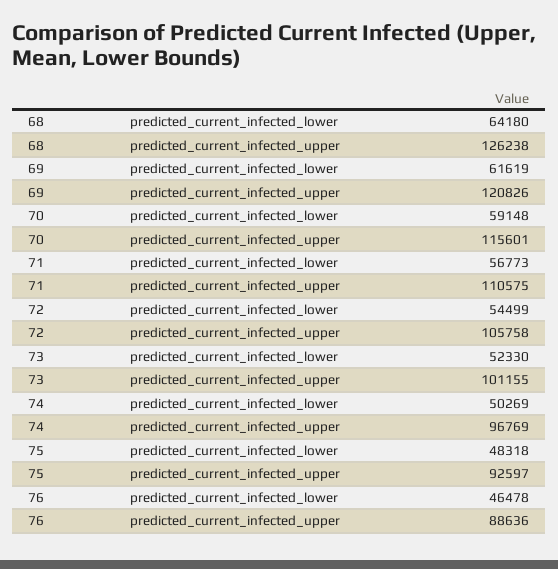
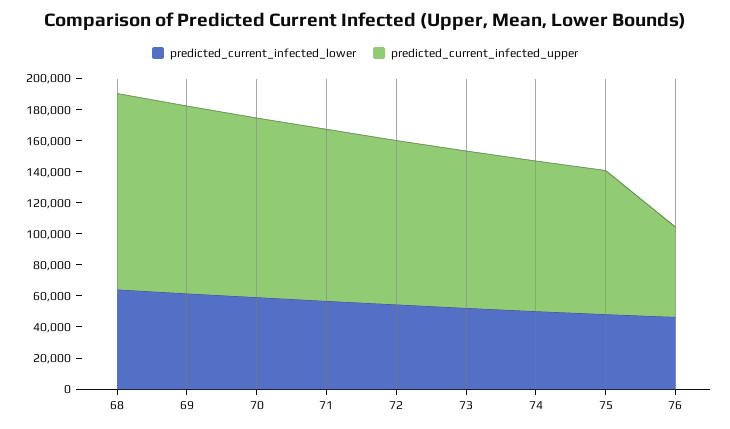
  {
    "predicted_current_infected_lower": {
      "68": 64180,
      "69": 61619,
      "70": 59148,
      "71": 56773,
      "72": 54499,
      "73": 52330,
      "74": 50269,
      "75": 48318,
      "76": 46478
    },
    "predicted_current_infected_upper": {
      "68": 126238,
      "69": 120826,
      "70": 115601,
      "71": 110575,
      "72": 105758,
      "73": 101155,
      "74": 96769,
      "75": 92597,
-     "76": 88636
+     "76": 60000
    }
  }

